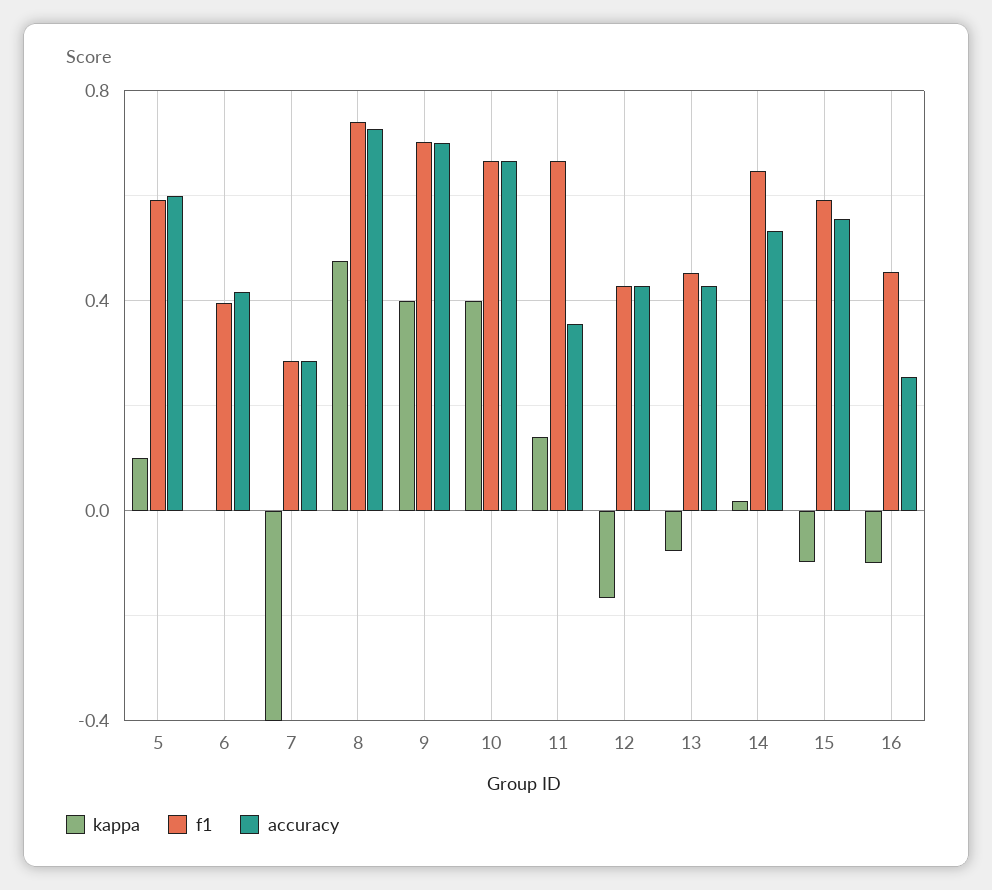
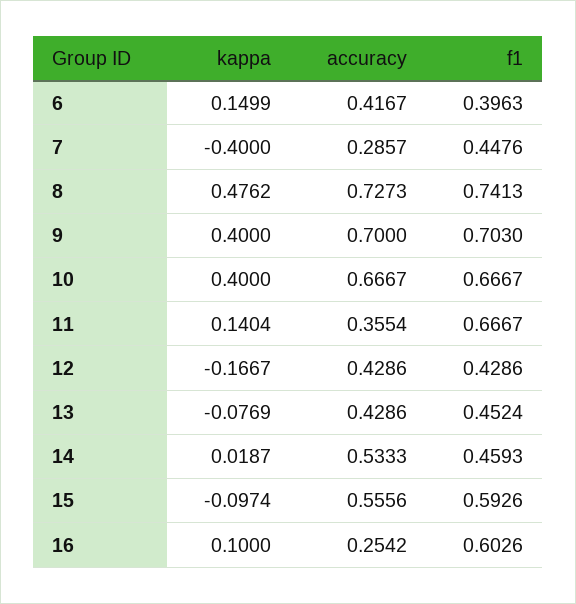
  {
    "kappa": {
-     "5": 0.1,
-     "6": 0,
+     "6": 0.1499,
      "7": -0.4,
      "8": 0.4762,
      "9": 0.4,
      "10": 0.4,
      "11": 0.1404,
      "12": -0.1667,
      "13": -0.0769,
      "14": 0.0187,
      "15": -0.0974,
-     "16": -0.1
+     "16": 0.1
    },
    "f1": {
-     "5": 0.6,
      "6": 0.3963,
-     "7": 0.3,
+     "7": 0.4476,
      "8": 0.7413,
      "9": 0.703,
      "10": 0.6667,
      "11": 0.6667,
      "12": 0.4286,
      "13": 0.4524,
-     "14": 0.65,
+     "14": 0.4593,
      "15": 0.5926,
-     "16": 0.45
+     "16": 0.6026
    },
    "accuracy": {
-     "5": 0.6,
      "6": 0.4167,
      "7": 0.2857,
      "8": 0.7273,
      "9": 0.7,
      "10": 0.6667,
      "11": 0.3554,
      "12": 0.4286,
      "13": 0.4286,
      "14": 0.5333,
      "15": 0.5556,
      "16": 0.2542
    }
  }

